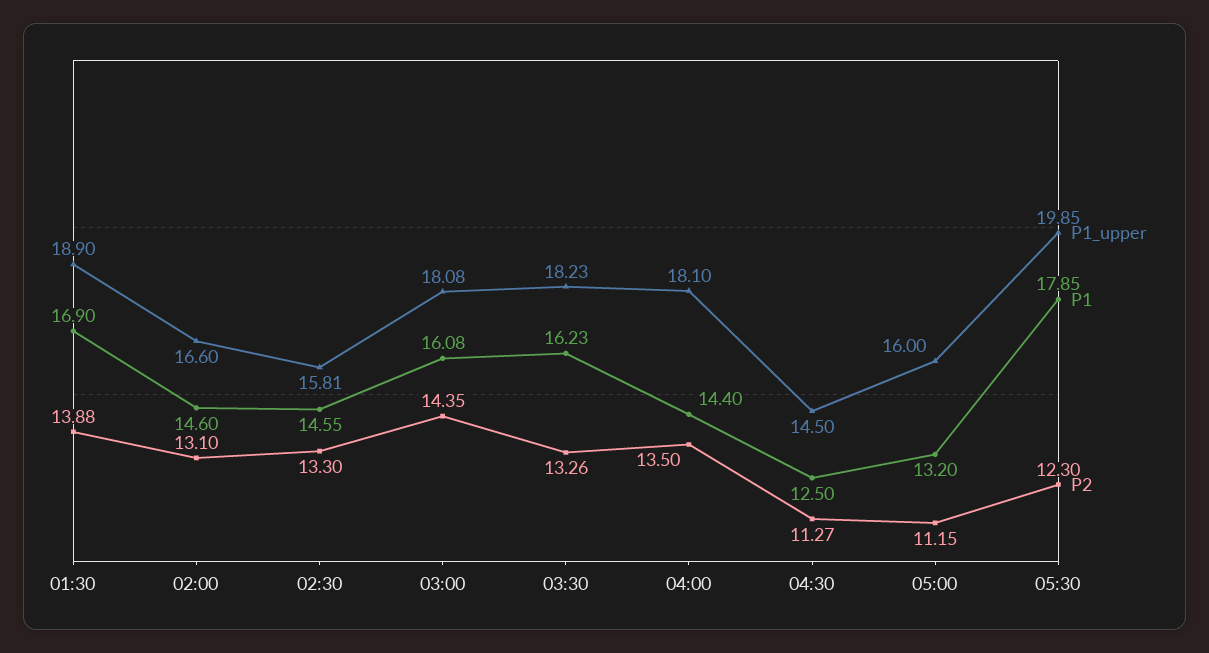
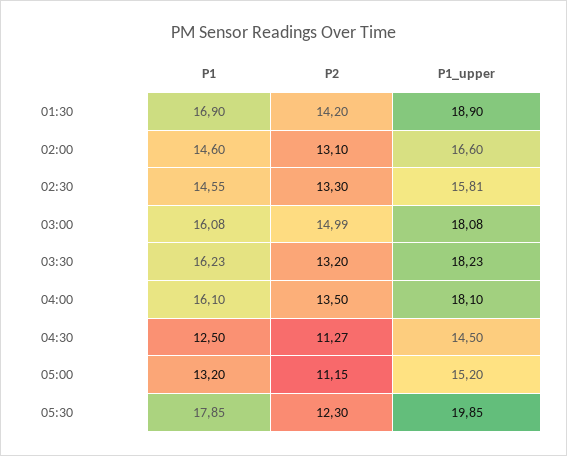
  {
    "P1_upper": {
      "01:30": 18.9,
      "02:00": 16.6,
      "02:30": 15.81,
      "03:00": 18.08,
      "03:30": 18.23,
      "04:00": 18.1,
      "04:30": 14.5,
-     "05:00": 16,
+     "05:00": 15.2,
      "05:30": 19.85
    },
    "P1": {
      "01:30": 16.9,
      "02:00": 14.6,
      "02:30": 14.55,
      "03:00": 16.08,
      "03:30": 16.23,
-     "04:00": 14.4,
+     "04:00": 16.1,
      "04:30": 12.5,
      "05:00": 13.2,
      "05:30": 17.85
    },
    "P2": {
-     "01:30": 13.88,
+     "01:30": 14.2,
      "02:00": 13.1,
      "02:30": 13.3,
-     "03:00": 14.35,
+     "03:00": 14.99,
-     "03:30": 13.26,
+     "03:30": 13.2,
      "04:00": 13.5,
      "04:30": 11.27,
      "05:00": 11.15,
      "05:30": 12.3
    }
  }

